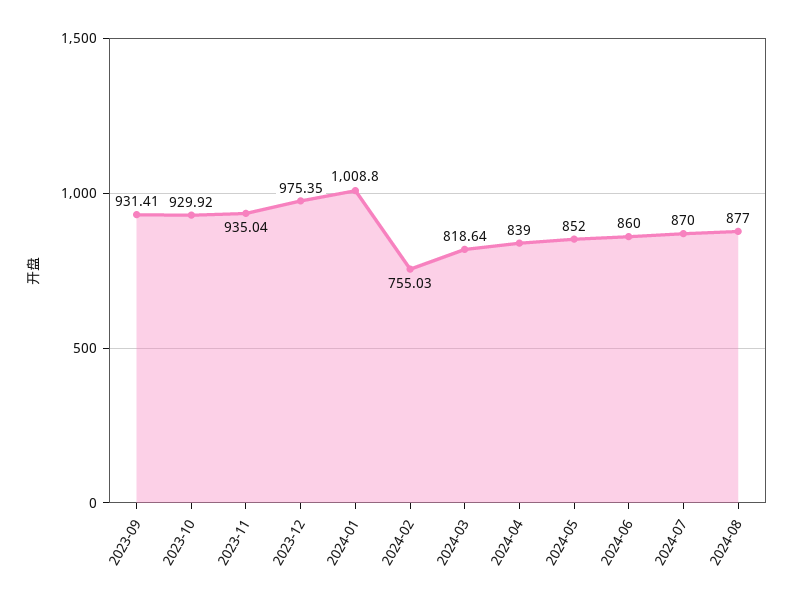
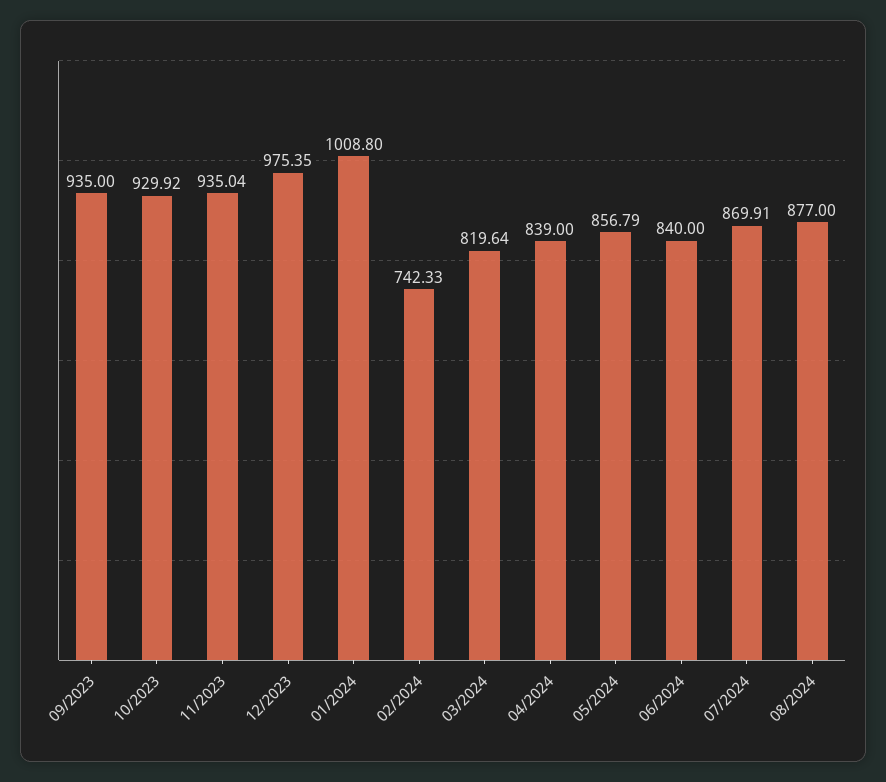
  {
-   "2023-09": 931.41,
+   "2023-09": 935,
    "2023-10": 929.92,
    "2023-11": 935.04,
    "2023-12": 975.35,
    "2024-01": 1008.8,
-   "2024-02": 755.03,
+   "2024-02": 742.33,
-   "2024-03": 818.64,
+   "2024-03": 819.64,
    "2024-04": 839,
-   "2024-05": 852,
+   "2024-05": 856.79,
-   "2024-06": 860,
+   "2024-06": 840,
-   "2024-07": 870,
+   "2024-07": 869.91,
    "2024-08": 877
  }

